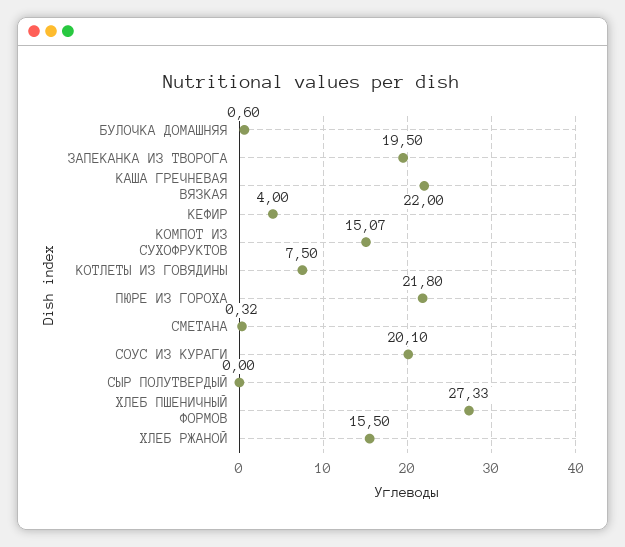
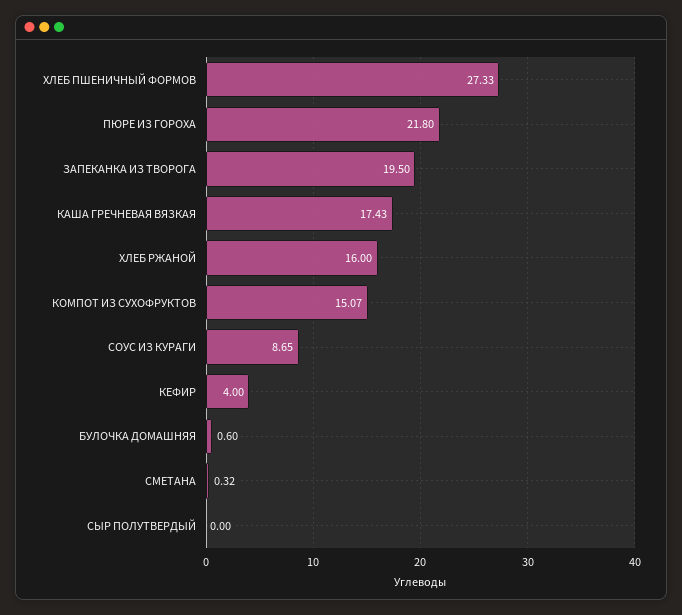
  {
    "БУЛОЧКА ДОМАШНЯЯ": 0.6,
    "ЗАПЕКАНКА ИЗ ТВОРОГА": 19.5,
-   "КАША ГРЕЧНЕВАЯ ВЯЗКАЯ": 22,
+   "КАША ГРЕЧНЕВАЯ ВЯЗКАЯ": 17.43,
    "КЕФИР": 4,
    "КОМПОТ ИЗ СУХОФРУКТОВ": 15.07,
-   "КОТЛЕТЫ ИЗ ГОВЯДИНЫ": 7.5,
    "ПЮРЕ ИЗ ГОРОХА": 21.8,
    "СМЕТАНА": 0.32,
-   "СОУС ИЗ КУРАГИ": 20.1,
+   "СОУС ИЗ КУРАГИ": 8.65,
    "СЫР ПОЛУТВЕРДЫЙ": 0,
    "ХЛЕБ ПШЕНИЧНЫЙ ФОРМОВ": 27.33,
-   "ХЛЕБ РЖАНОЙ": 15.5
+   "ХЛЕБ РЖАНОЙ": 16
  }

